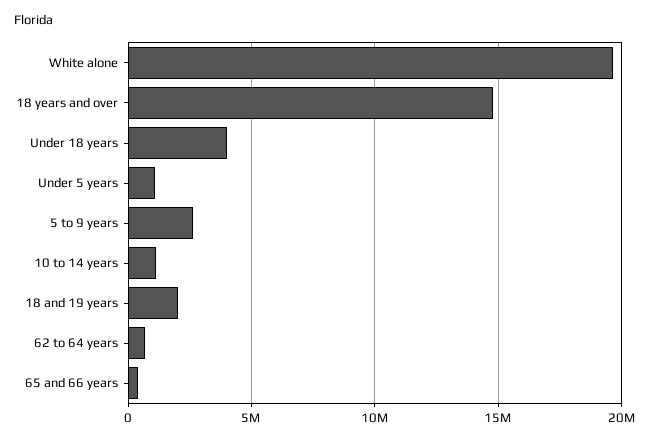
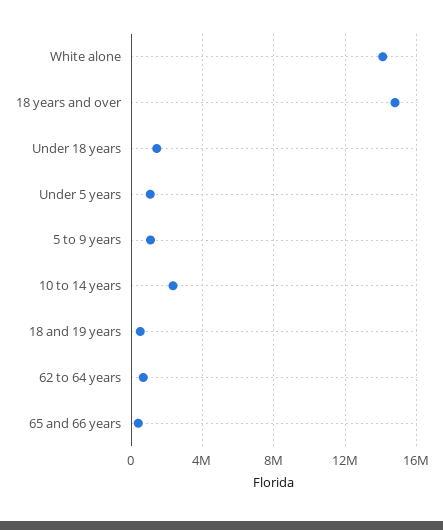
  {
-   "White alone": 19500000,
+   "White alone": 14000000,
    "18 years and over": 15000000,
-   "Under 18 years": 4000000,
+   "Under 18 years": 1500000,
    "Under 5 years": 1000000,
-   "5 to 9 years": 2500000,
+   "5 to 9 years": 1000000,
-   "10 to 14 years": 1000000,
+   "10 to 14 years": 2500000,
-   "18 and 19 years": 2000000,
+   "18 and 19 years": 500000,
    "62 to 64 years": 500000,
    "65 and 66 years": 500000
  }

